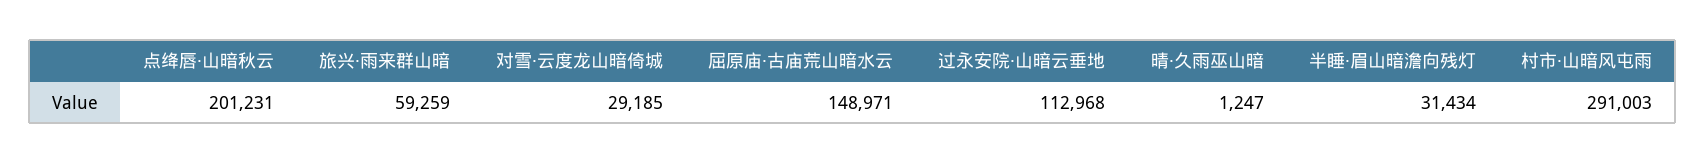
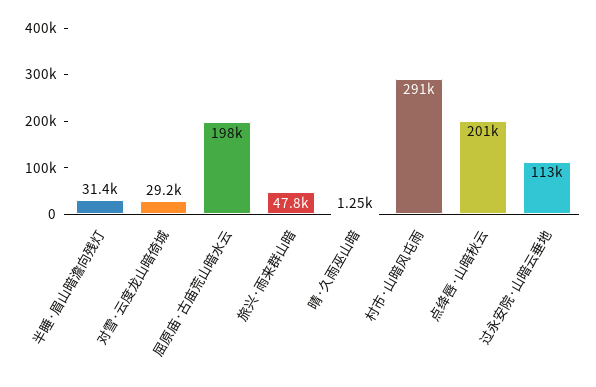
  {
    "点绛唇·山暗秋云": 201231,
-   "旅兴·雨来群山暗": 59259,
+   "旅兴·雨来群山暗": 47800,
    "对雪·云度龙山暗倚城": 29185,
-   "屈原庙·古庙荒山暗水云": 148971,
+   "屈原庙·古庙荒山暗水云": 198000,
    "过永安院·山暗云垂地": 112968,
    "晴·久雨巫山暗": 1247,
    "半睡·眉山暗澹向残灯": 31434,
    "村市·山暗风屯雨": 291003
  }

